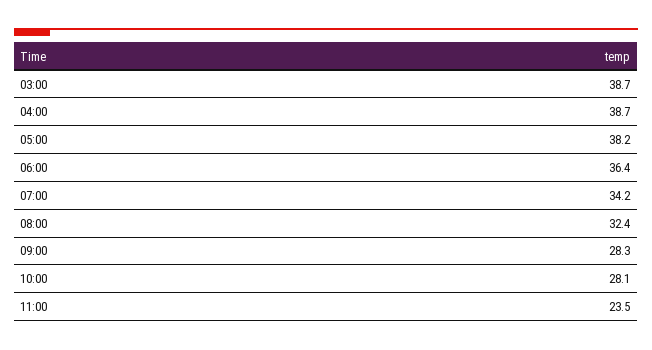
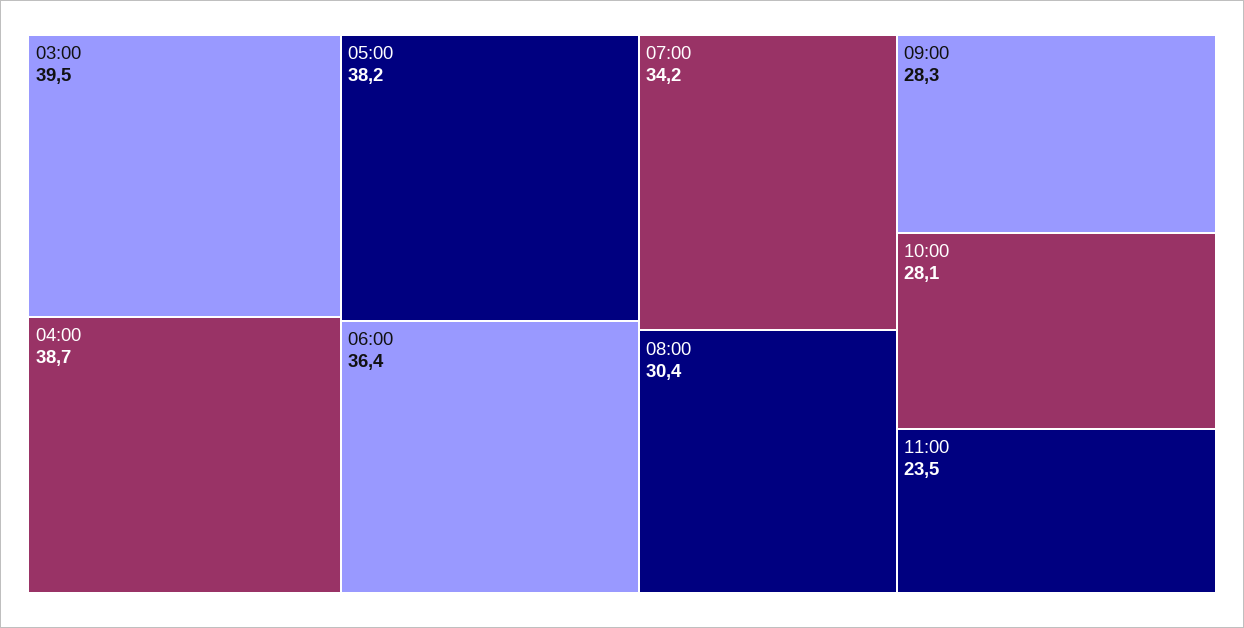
  {
-   "03:00": 38.7,
+   "03:00": 39.5,
    "04:00": 38.7,
    "05:00": 38.2,
    "06:00": 36.4,
    "07:00": 34.2,
-   "08:00": 32.4,
+   "08:00": 30.4,
    "09:00": 28.3,
    "10:00": 28.1,
    "11:00": 23.5
  }

